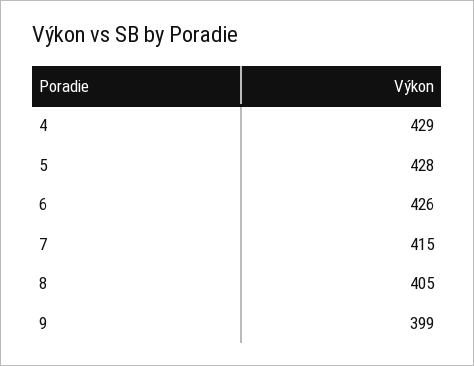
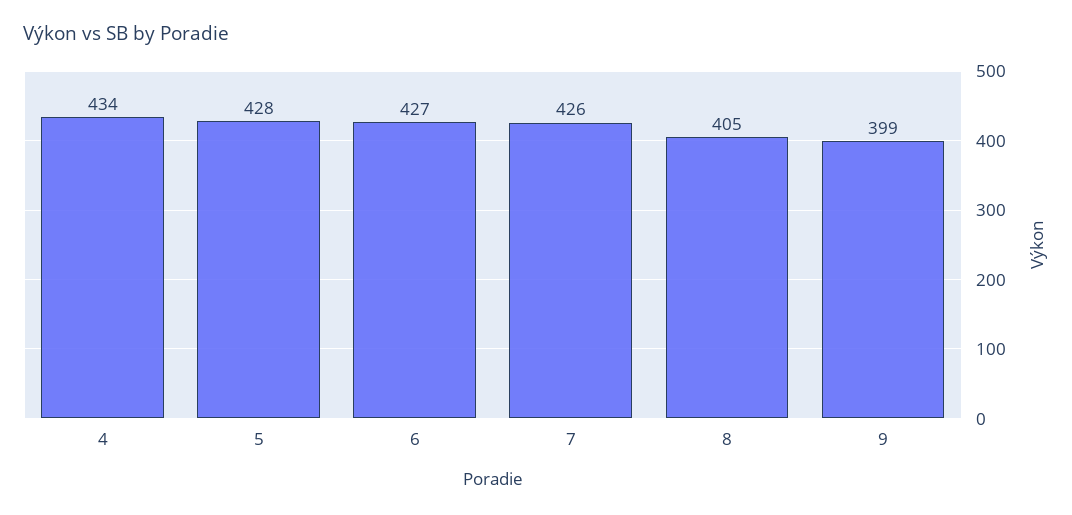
  {
-   "4": 429,
+   "4": 434,
    "5": 428,
-   "6": 426,
+   "6": 427,
-   "7": 415,
+   "7": 426,
    "8": 405,
    "9": 399
  }

